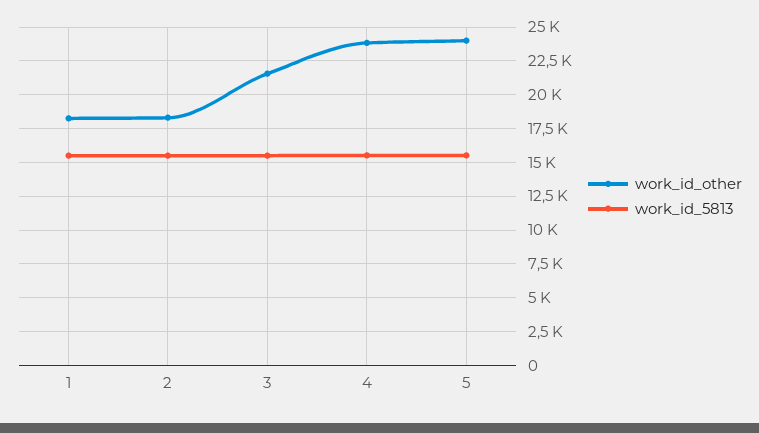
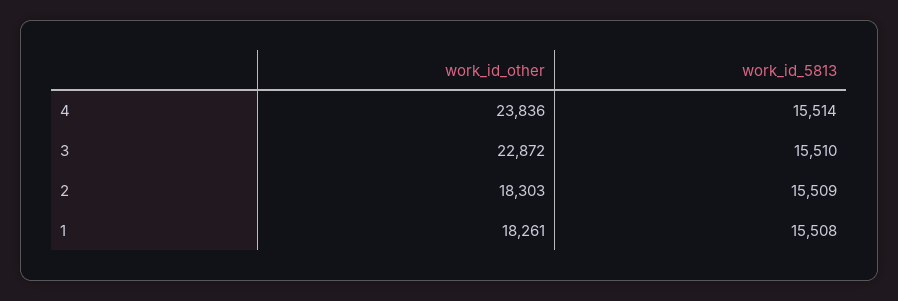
  {
    "work_id_other": {
      "1": 18261,
      "2": 18303,
-     "3": 21500,
+     "3": 22872,
-     "4": 23836,
+     "4": 23836
-     "5": 24000
    },
    "work_id_5813": {
      "1": 15508,
      "2": 15509,
      "3": 15510,
-     "4": 15514,
+     "4": 15514
-     "5": 15500
    }
  }

